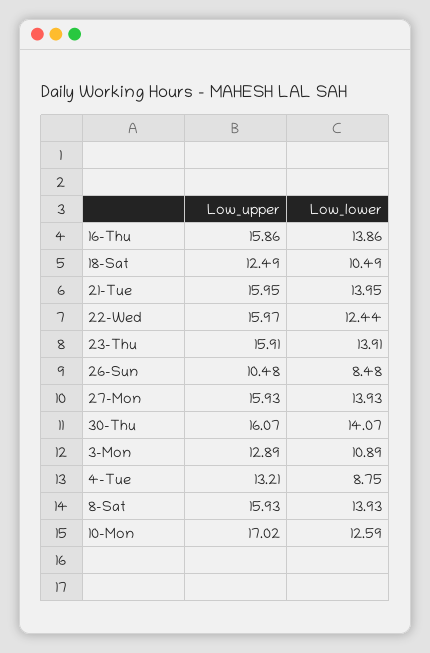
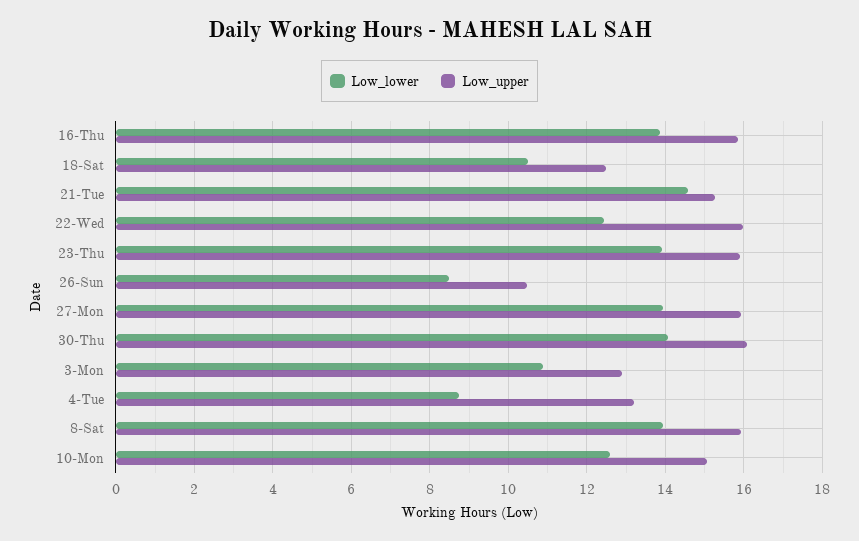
  {
    "Low_upper": {
      "16-Thu": 15.86,
      "18-Sat": 12.49,
-     "21-Tue": 15.95,
+     "21-Tue": 15.2,
      "22-Wed": 15.97,
      "23-Thu": 15.91,
      "26-Sun": 10.48,
      "27-Mon": 15.93,
      "30-Thu": 16.07,
      "3-Mon": 12.89,
      "4-Tue": 13.21,
      "8-Sat": 15.93,
-     "10-Mon": 17.02
+     "10-Mon": 15
    },
    "Low_lower": {
      "16-Thu": 13.86,
      "18-Sat": 10.49,
-     "21-Tue": 13.95,
+     "21-Tue": 14.6,
      "22-Wed": 12.44,
      "23-Thu": 13.91,
      "26-Sun": 8.48,
      "27-Mon": 13.93,
      "30-Thu": 14.07,
      "3-Mon": 10.89,
      "4-Tue": 8.75,
      "8-Sat": 13.93,
      "10-Mon": 12.59
    }
  }

